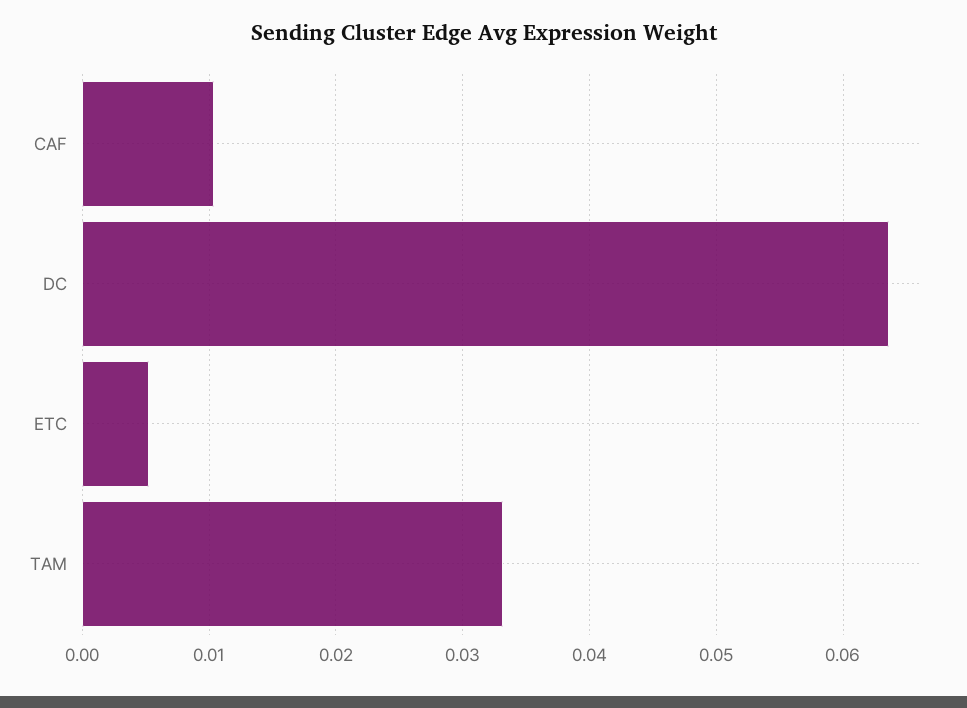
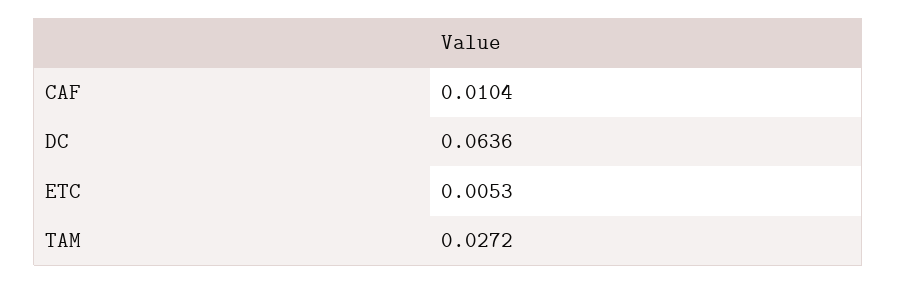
  {
    "CAF": 0.0104,
    "DC": 0.0636,
    "ETC": 0.0053,
-   "TAM": 0.033
+   "TAM": 0.0272
  }

